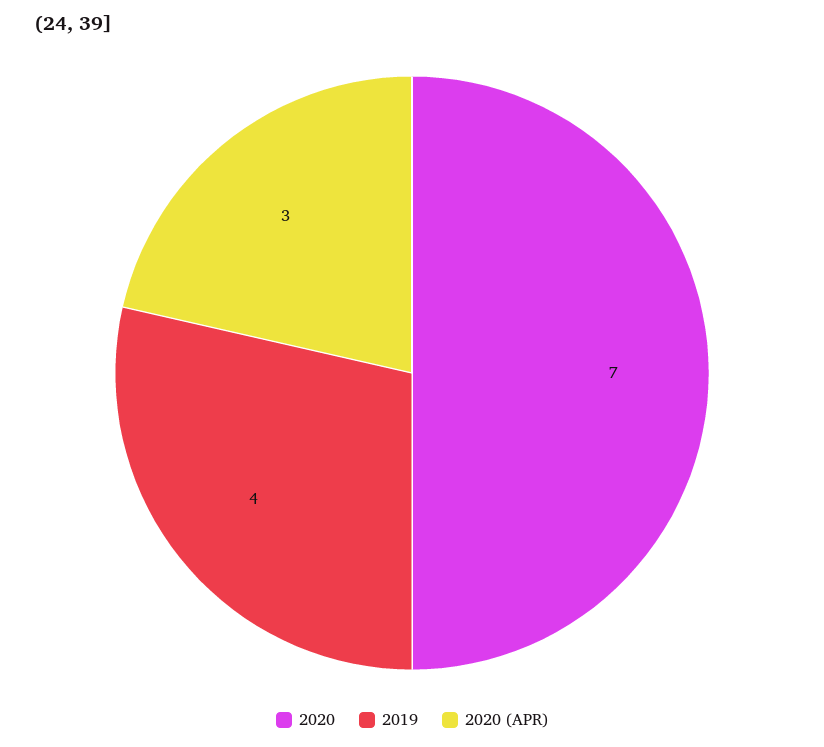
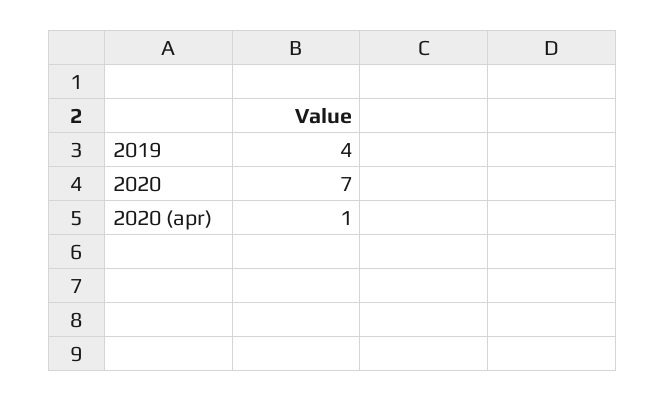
  {
    "2020": 7,
    "2019": 4,
-   "2020 (APR)": 3
+   "2020 (APR)": 1
  }

